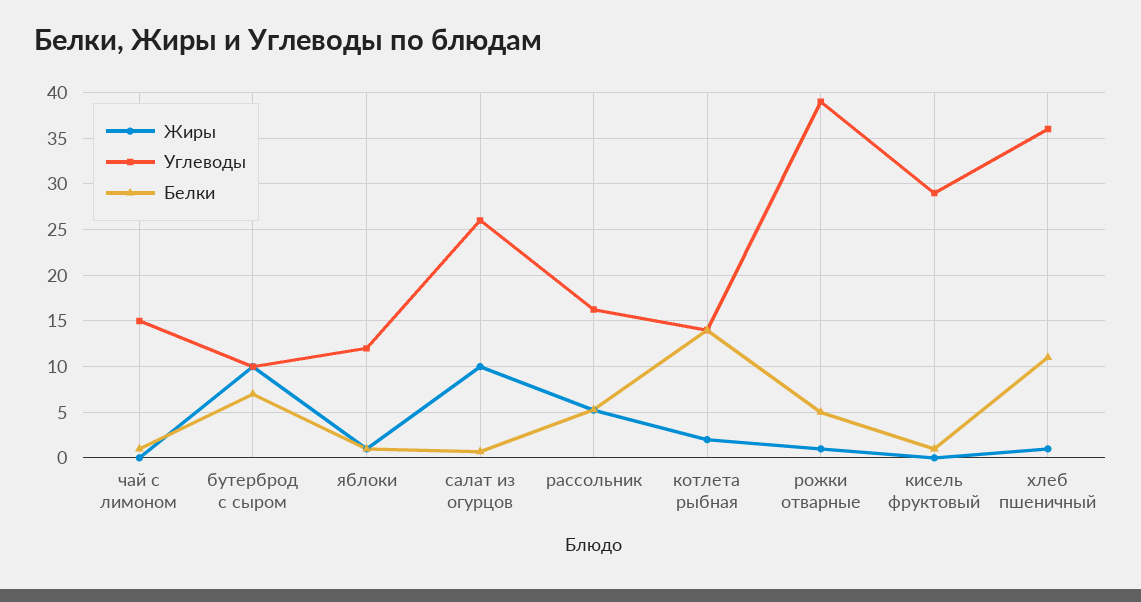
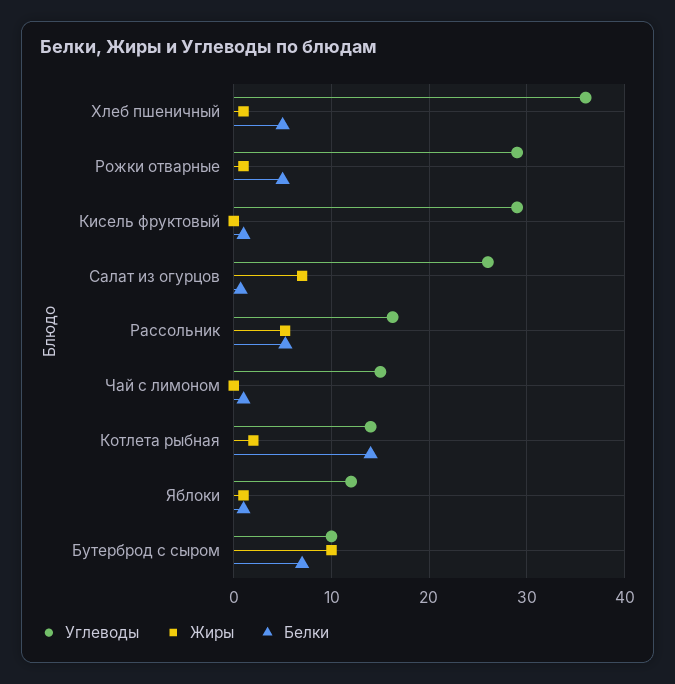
  {
    "Жиры": {
      "чай с лимоном": 0,
      "бутерброд с сыром": 10,
      "яблоки": 1,
-     "салат из огурцов": 10,
+     "салат из огурцов": 7,
      "рассольник": 5,
      "котлета рыбная": 2,
      "рожки отварные": 1,
      "кисель фруктовый": 0,
      "хлеб пшеничный": 1
    },
    "Углеводы": {
      "чай с лимоном": 15,
      "бутерброд с сыром": 10,
      "яблоки": 12,
      "салат из огурцов": 26,
      "рассольник": 16,
      "котлета рыбная": 14,
-     "рожки отварные": 39,
+     "рожки отварные": 29,
      "кисель фруктовый": 29,
      "хлеб пшеничный": 36
    },
    "Белки": {
      "чай с лимоном": 1,
      "бутерброд с сыром": 7,
      "яблоки": 1,
      "салат из огурцов": 1,
      "рассольник": 5,
      "котлета рыбная": 14,
      "рожки отварные": 5,
      "кисель фруктовый": 1,
-     "хлеб пшеничный": 11
+     "хлеб пшеничный": 5
    }
  }

